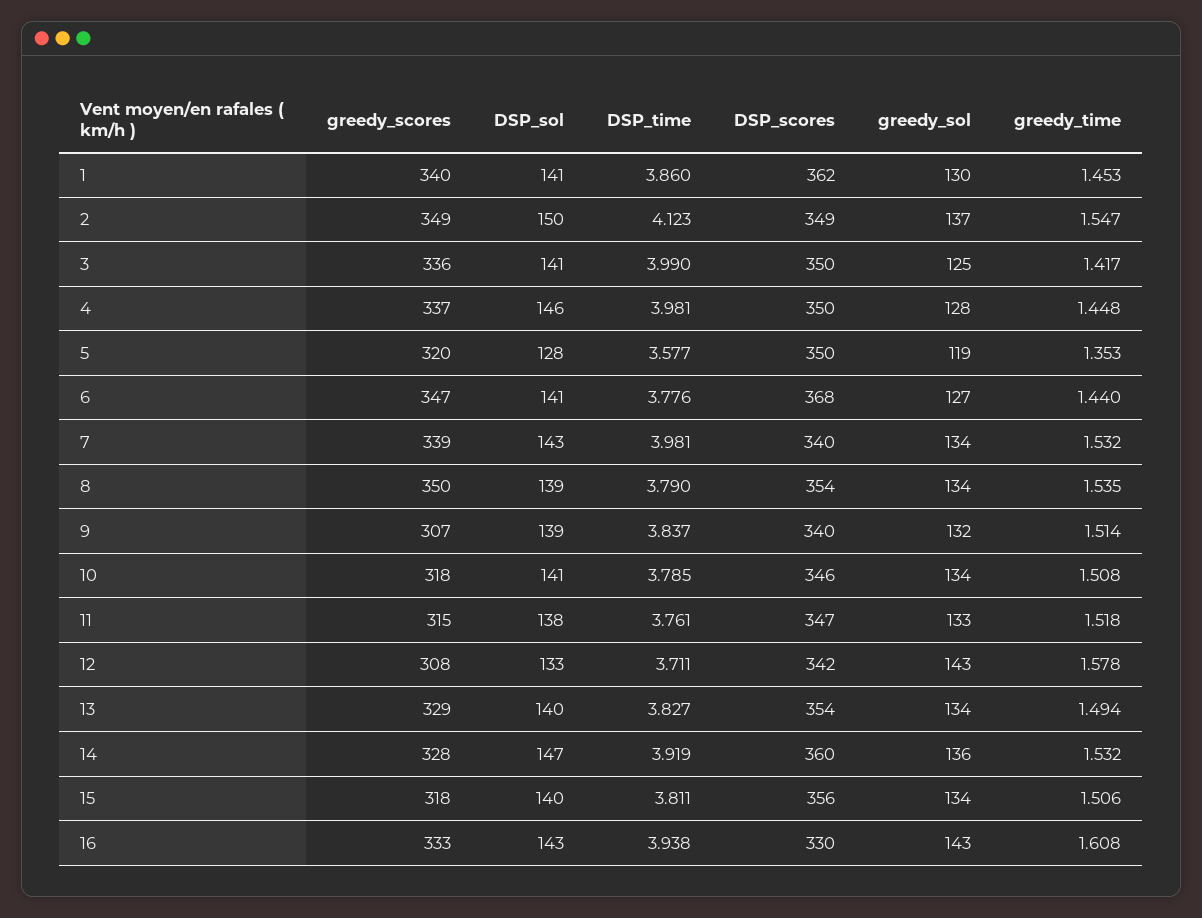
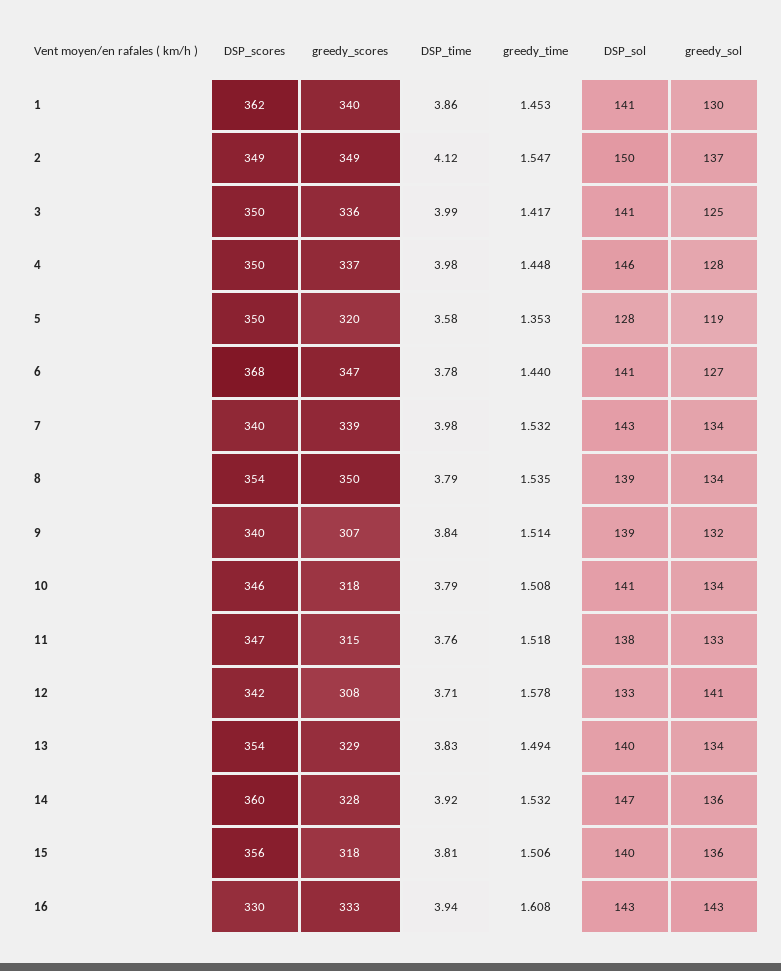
  {
    "greedy_scores": {
      "1": 340,
      "2": 349,
      "3": 336,
      "4": 337,
      "5": 320,
      "6": 347,
      "7": 339,
      "8": 350,
      "9": 307,
      "10": 318,
      "11": 315,
      "12": 308,
      "13": 329,
      "14": 328,
      "15": 318,
      "16": 333
    },
    "DSP_sol": {
      "1": 141,
      "2": 150,
      "3": 141,
      "4": 146,
      "5": 128,
      "6": 141,
      "7": 143,
      "8": 139,
      "9": 139,
      "10": 141,
      "11": 138,
      "12": 133,
      "13": 140,
      "14": 147,
      "15": 140,
      "16": 143
    },
    "DSP_time": {
      "1": 3.86,
      "2": 4.123,
      "3": 3.99,
      "4": 3.981,
      "5": 3.577,
      "6": 3.776,
      "7": 3.981,
      "8": 3.79,
      "9": 3.837,
      "10": 3.785,
      "11": 3.761,
      "12": 3.711,
      "13": 3.827,
      "14": 3.919,
      "15": 3.811,
      "16": 3.938
    },
    "DSP_scores": {
      "1": 362,
      "2": 349,
      "3": 350,
      "4": 350,
      "5": 350,
      "6": 368,
      "7": 340,
      "8": 354,
      "9": 340,
      "10": 346,
      "11": 347,
      "12": 342,
      "13": 354,
      "14": 360,
      "15": 356,
      "16": 330
    },
    "greedy_sol": {
      "1": 130,
      "2": 137,
      "3": 125,
      "4": 128,
      "5": 119,
      "6": 127,
      "7": 134,
      "8": 134,
      "9": 132,
      "10": 134,
      "11": 133,
-     "12": 143,
+     "12": 141,
      "13": 134,
      "14": 136,
-     "15": 134,
+     "15": 136,
      "16": 143
    },
    "greedy_time": {
      "1": 1.453,
      "2": 1.547,
      "3": 1.417,
      "4": 1.448,
      "5": 1.353,
      "6": 1.44,
      "7": 1.532,
      "8": 1.535,
      "9": 1.514,
      "10": 1.508,
      "11": 1.518,
      "12": 1.578,
      "13": 1.494,
      "14": 1.532,
      "15": 1.506,
      "16": 1.608
    }
  }

